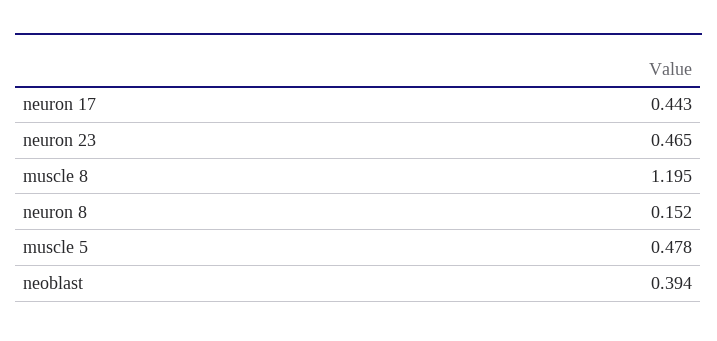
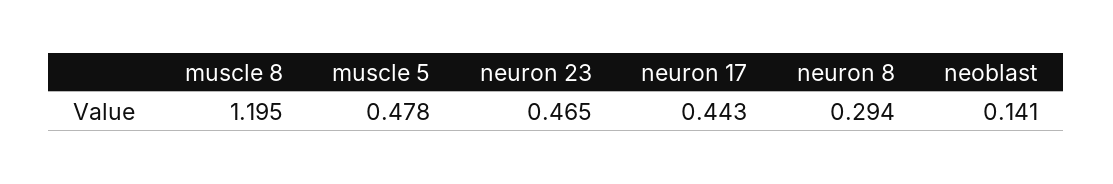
  {
    "neuron 17": 0.443,
    "neuron 23": 0.465,
    "muscle 8": 1.195,
-   "neuron 8": 0.152,
+   "neuron 8": 0.294,
    "muscle 5": 0.478,
-   "neoblast": 0.394
+   "neoblast": 0.141
  }

